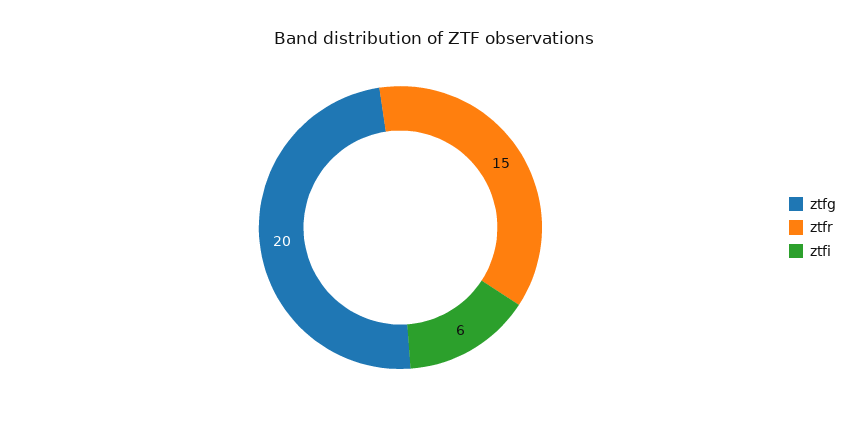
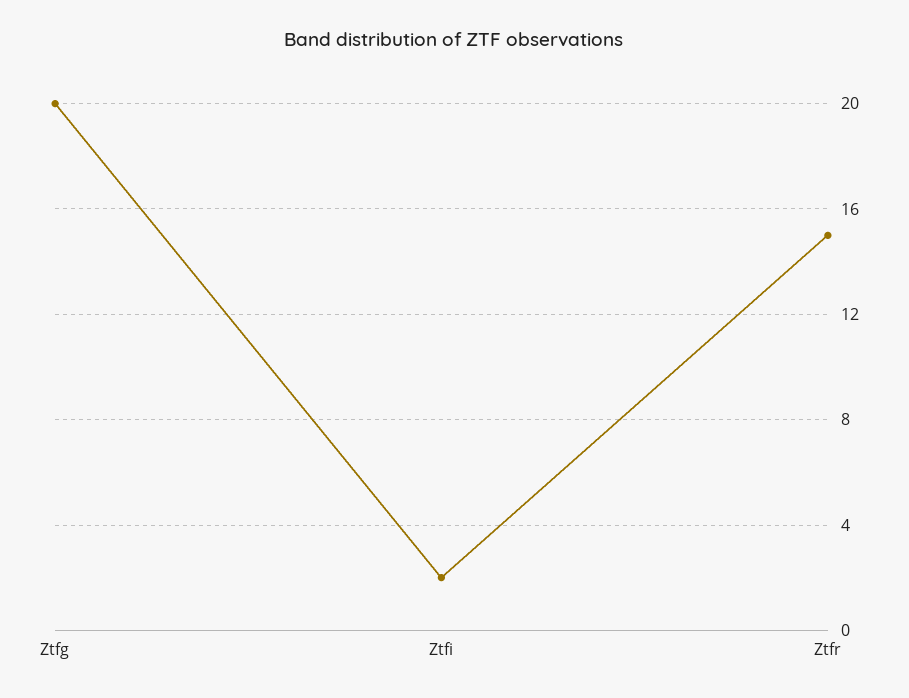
  {
    "ztfg": 20,
    "ztfr": 15,
-   "ztfi": 6
+   "ztfi": 2
  }

